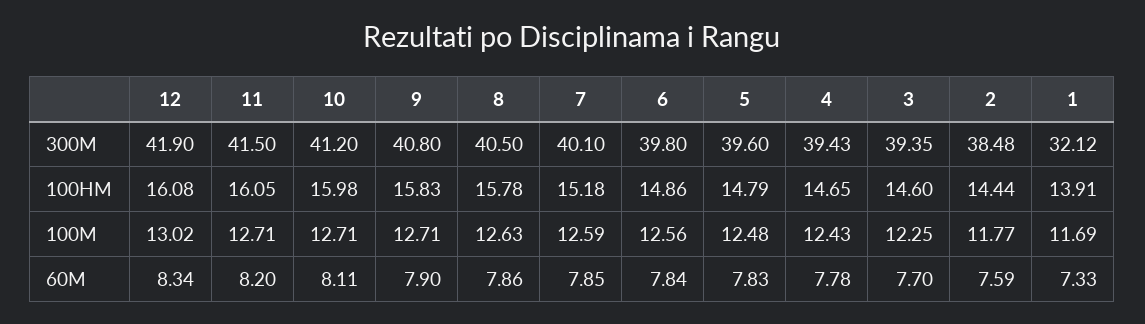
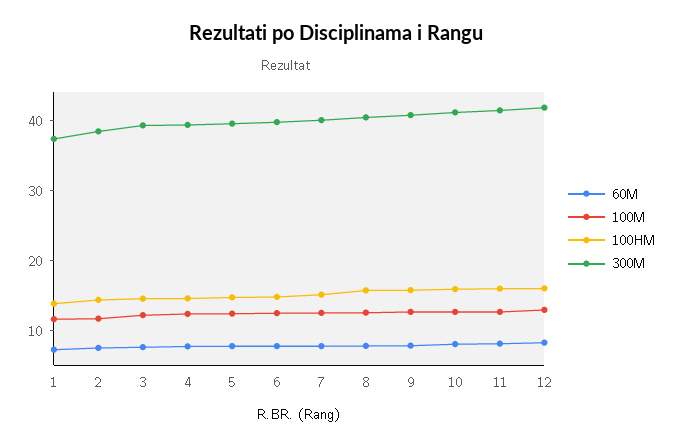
  {
    "300M": {
      "12": 41.9,
      "11": 41.5,
      "10": 41.2,
      "9": 40.8,
      "8": 40.5,
      "7": 40.1,
      "6": 39.8,
      "5": 39.6,
      "4": 39.43,
      "3": 39.35,
      "2": 38.48,
-     "1": 32.12
+     "1": 38
    },
    "100HM": {
      "12": 16.08,
      "11": 16.05,
      "10": 15.98,
      "9": 15.83,
      "8": 15.78,
      "7": 15.18,
      "6": 14.86,
      "5": 14.79,
      "4": 14.65,
      "3": 14.6,
      "2": 14.44,
      "1": 13.91
    },
    "100M": {
      "12": 13.02,
      "11": 12.71,
      "10": 12.71,
      "9": 12.71,
      "8": 12.63,
      "7": 12.59,
      "6": 12.56,
      "5": 12.48,
      "4": 12.43,
      "3": 12.25,
      "2": 11.77,
      "1": 11.69
    },
    "60M": {
      "12": 8.34,
      "11": 8.2,
      "10": 8.11,
      "9": 7.9,
      "8": 7.86,
      "7": 7.85,
      "6": 7.84,
      "5": 7.83,
      "4": 7.78,
      "3": 7.7,
      "2": 7.59,
      "1": 7.33
    }
  }

